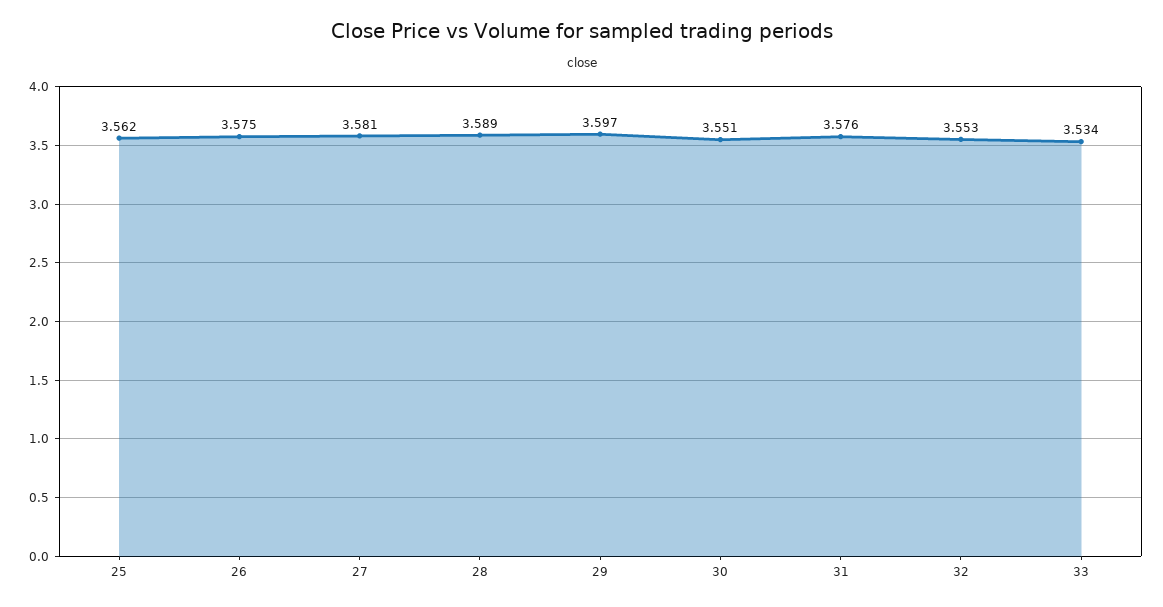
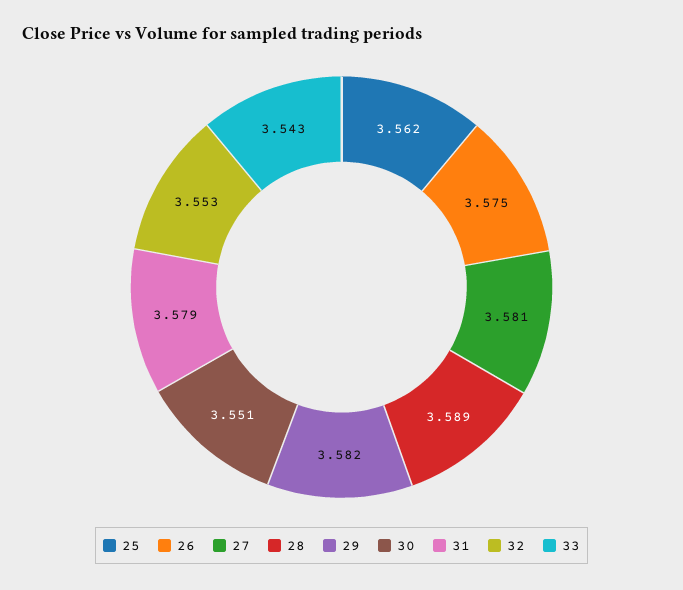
  {
    "25": 3.562,
    "26": 3.575,
    "27": 3.581,
    "28": 3.589,
-   "29": 3.597,
+   "29": 3.582,
    "30": 3.551,
-   "31": 3.576,
+   "31": 3.579,
    "32": 3.553,
-   "33": 3.534
+   "33": 3.543
  }

